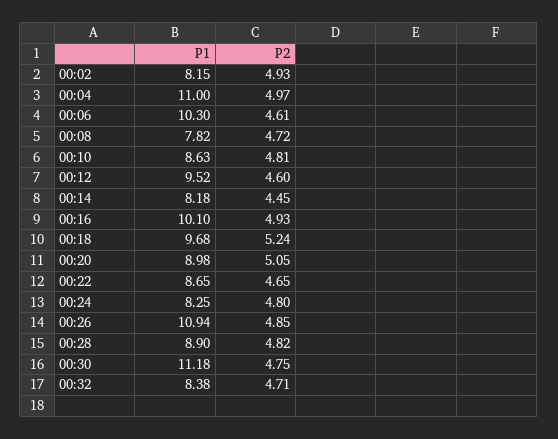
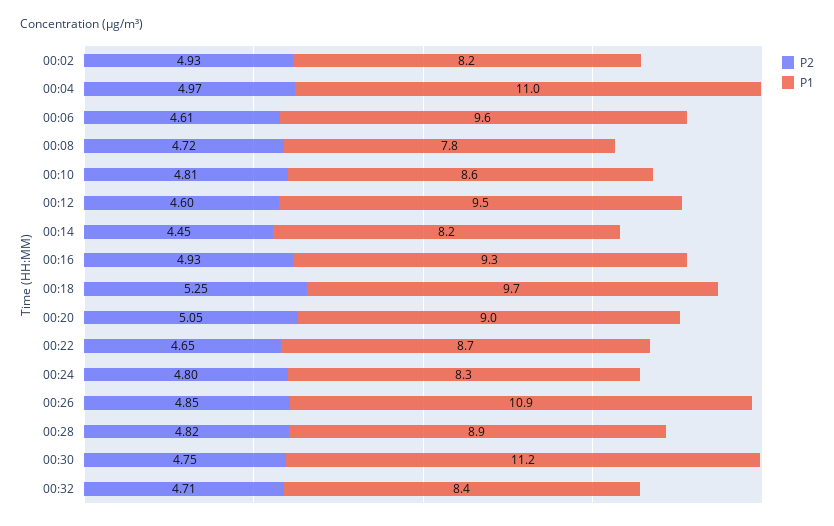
  {
    "P1": {
      "00:02": 8.15,
      "00:04": 11,
-     "00:06": 10.3,
+     "00:06": 9.6,
      "00:08": 7.82,
      "00:10": 8.63,
      "00:12": 9.52,
      "00:14": 8.18,
-     "00:16": 10.1,
+     "00:16": 9.3,
      "00:18": 9.68,
      "00:20": 8.98,
      "00:22": 8.65,
      "00:24": 8.25,
      "00:26": 10.94,
      "00:28": 8.9,
      "00:30": 11.18,
      "00:32": 8.38
    },
    "P2": {
      "00:02": 4.93,
      "00:04": 4.97,
      "00:06": 4.61,
      "00:08": 4.72,
      "00:10": 4.81,
      "00:12": 4.6,
      "00:14": 4.45,
      "00:16": 4.93,
-     "00:18": 5.24,
+     "00:18": 5.25,
      "00:20": 5.05,
      "00:22": 4.65,
      "00:24": 4.8,
      "00:26": 4.85,
      "00:28": 4.82,
      "00:30": 4.75,
      "00:32": 4.71
    }
  }

